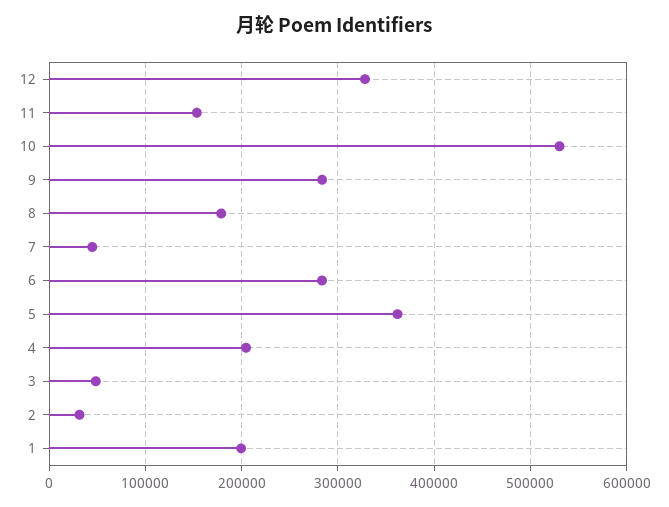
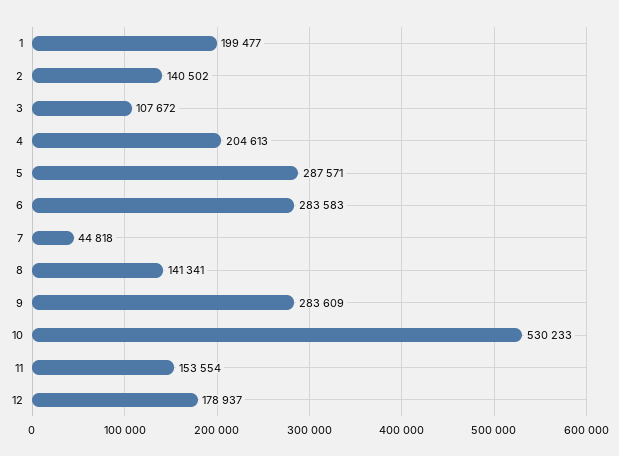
  {
-   "12": 330000,
+   "12": 178937,
    "11": 153554,
    "10": 530233,
    "9": 283609,
-   "8": 180000,
+   "8": 141341,
    "7": 44818,
    "6": 283583,
-   "5": 360000,
+   "5": 287571,
    "4": 204613,
-   "3": 50000,
+   "3": 107672,
-   "2": 30000,
+   "2": 140502,
    "1": 199477
  }

